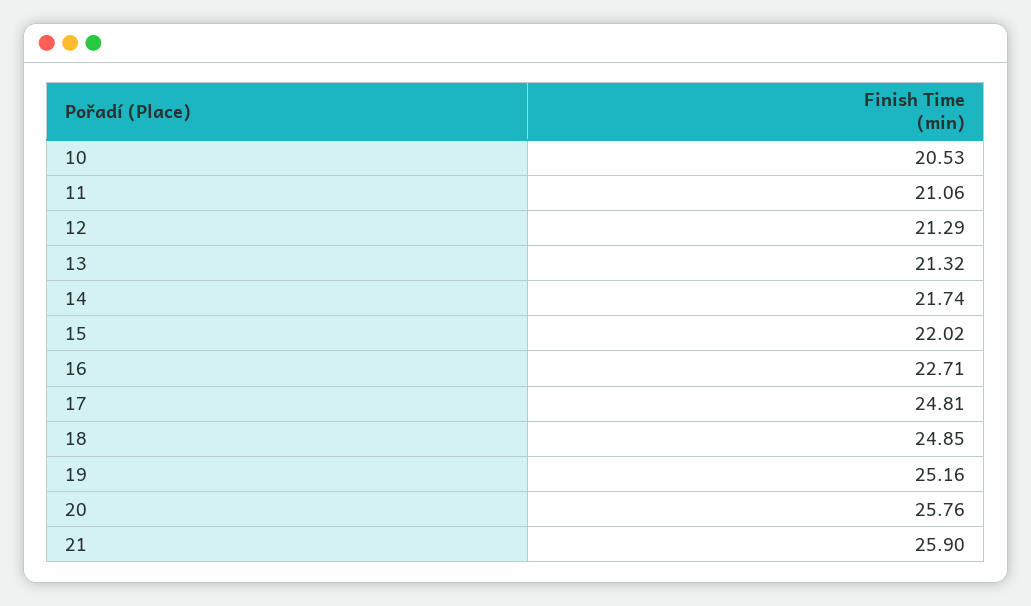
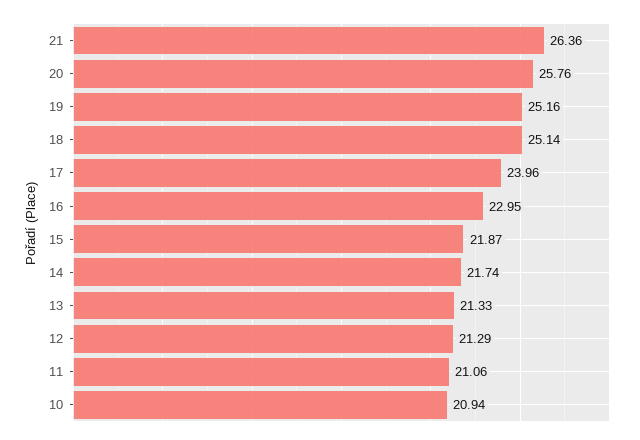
  {
-   "10": 20.53,
+   "10": 20.94,
    "11": 21.06,
    "12": 21.29,
-   "13": 21.32,
+   "13": 21.33,
    "14": 21.74,
-   "15": 22.02,
+   "15": 21.87,
-   "16": 22.71,
+   "16": 22.95,
-   "17": 24.81,
+   "17": 23.96,
-   "18": 24.85,
+   "18": 25.14,
    "19": 25.16,
    "20": 25.76,
-   "21": 25.9
+   "21": 26.36
  }

